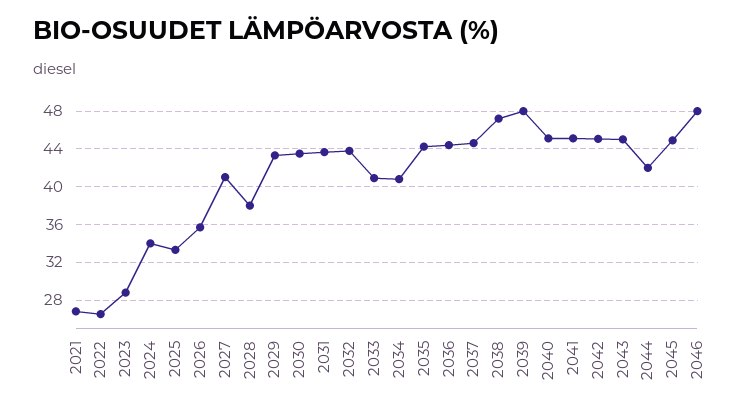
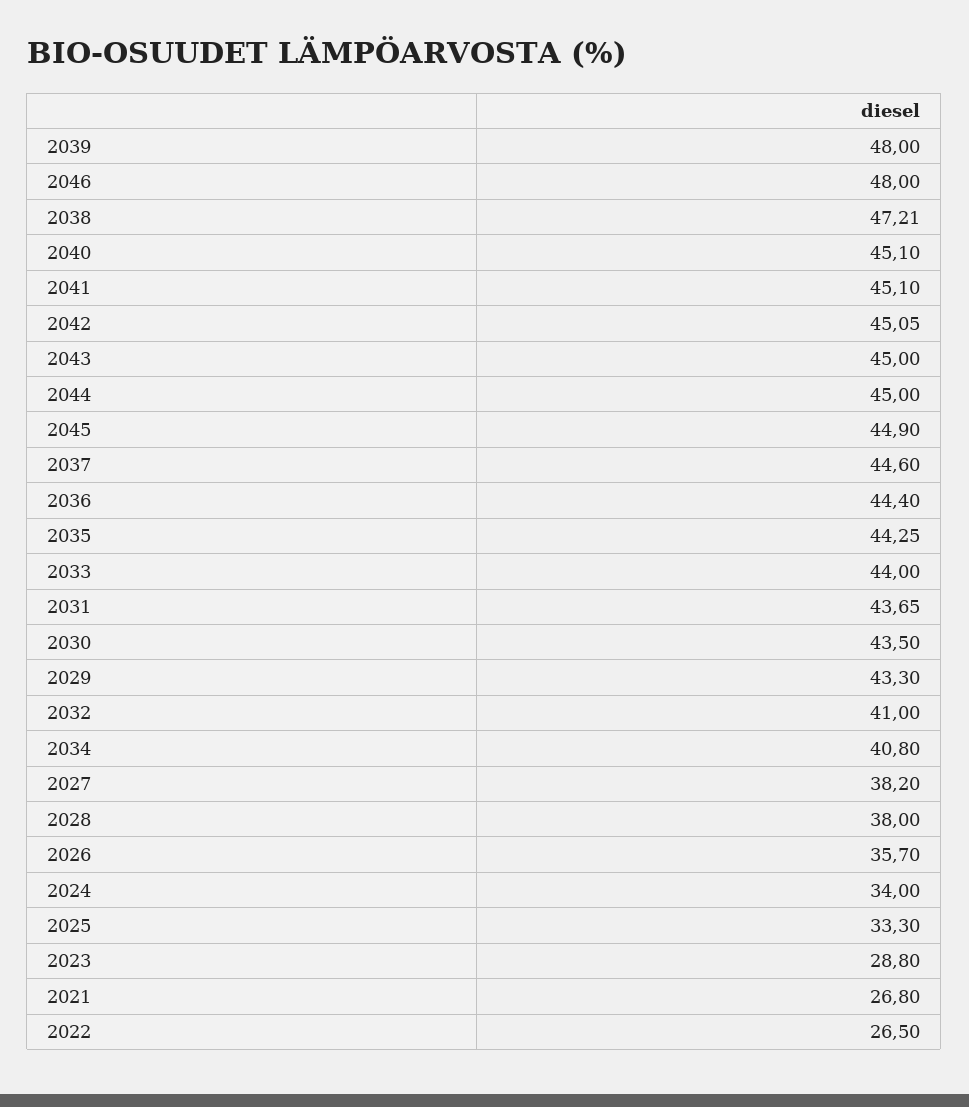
  {
    "2021": 26.8,
    "2022": 26.5,
    "2023": 28.8,
    "2024": 34,
    "2025": 33.3,
    "2026": 35.7,
-   "2027": 41,
+   "2027": 38.2,
    "2028": 38,
    "2029": 43.3,
    "2030": 43.5,
    "2031": 43.65,
-   "2032": 44,
+   "2032": 41,
-   "2033": 41,
+   "2033": 44,
    "2034": 40.8,
    "2035": 44.25,
    "2036": 44.4,
    "2037": 44.6,
    "2038": 47.21,
    "2039": 48,
    "2040": 45.1,
    "2041": 45.1,
    "2042": 45.05,
    "2043": 45,
-   "2044": 42,
+   "2044": 45,
    "2045": 44.9,
    "2046": 48
  }

